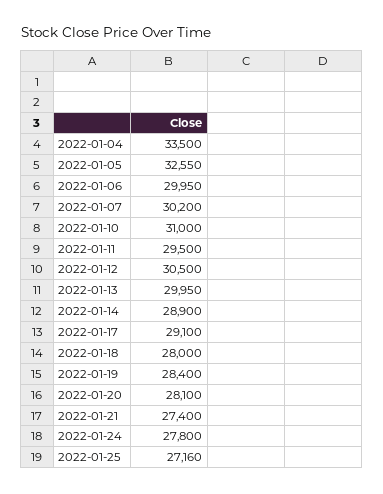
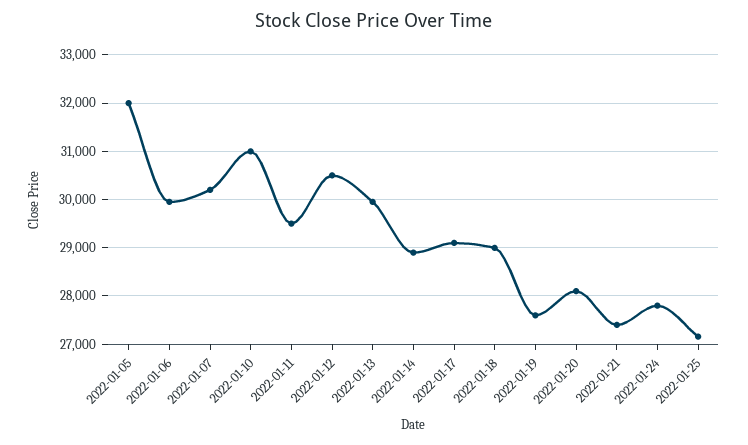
  {
-   "2022-01-04": 33500,
-   "2022-01-05": 32550,
+   "2022-01-05": 32000,
    "2022-01-06": 29950,
    "2022-01-07": 30200,
    "2022-01-10": 31000,
    "2022-01-11": 29500,
    "2022-01-12": 30500,
    "2022-01-13": 29950,
    "2022-01-14": 28900,
    "2022-01-17": 29100,
-   "2022-01-18": 28000,
+   "2022-01-18": 29000,
-   "2022-01-19": 28400,
+   "2022-01-19": 27600,
    "2022-01-20": 28100,
    "2022-01-21": 27400,
    "2022-01-24": 27800,
    "2022-01-25": 27160
  }

